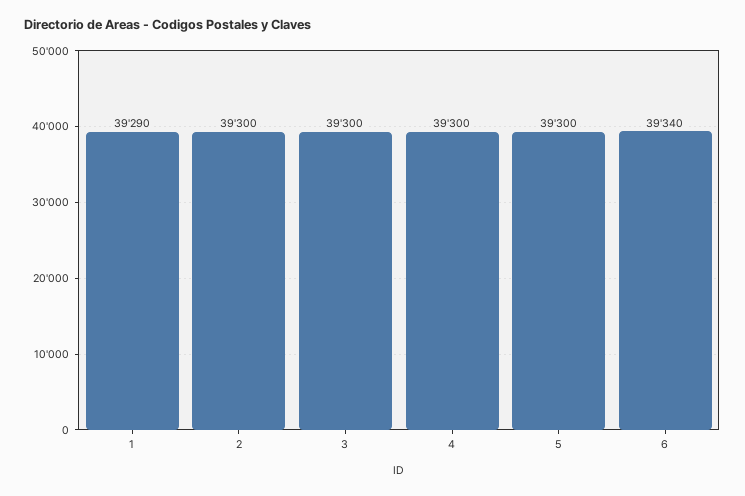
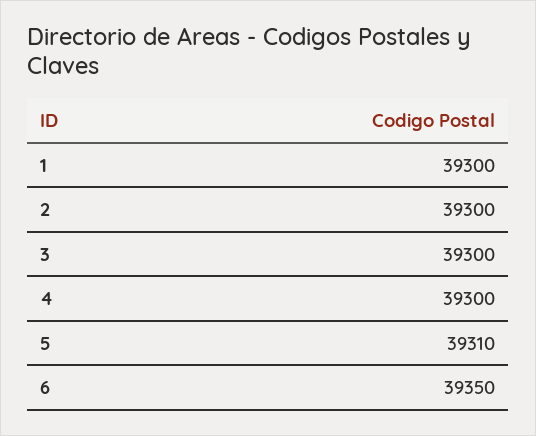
  {
-   "1": 39290,
+   "1": 39300,
    "2": 39300,
    "3": 39300,
    "4": 39300,
-   "5": 39300,
+   "5": 39310,
-   "6": 39340
+   "6": 39350
  }

